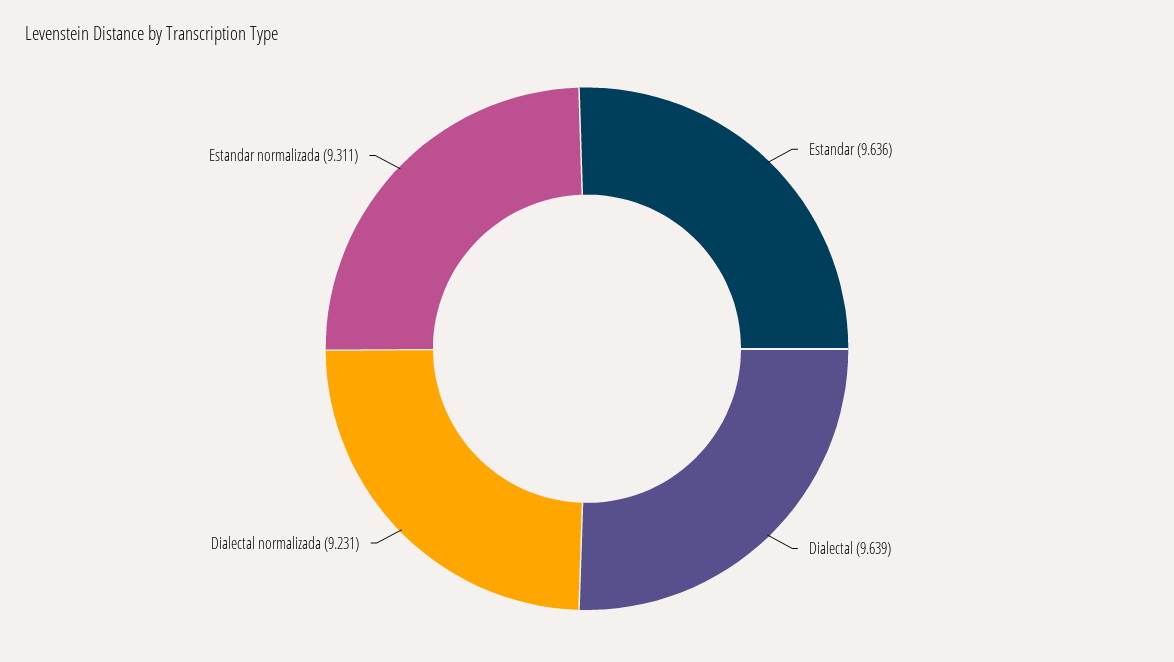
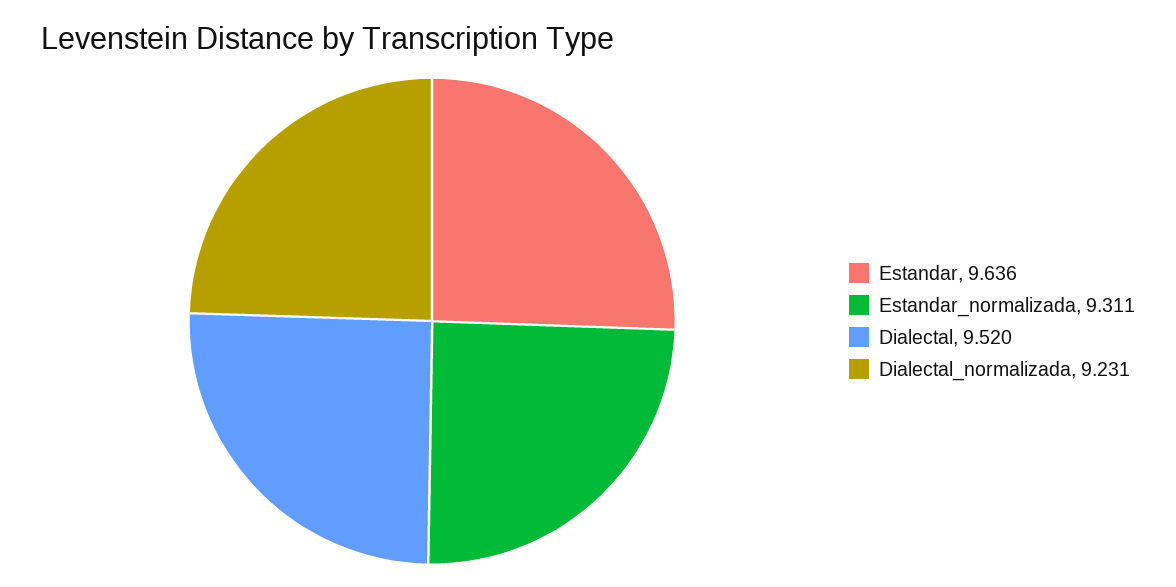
  {
    "Estandar": 9.636,
-   "Dialectal": 9.639,
+   "Dialectal": 9.52,
    "Dialectal normalizada": 9.231,
    "Estandar normalizada": 9.311
  }

